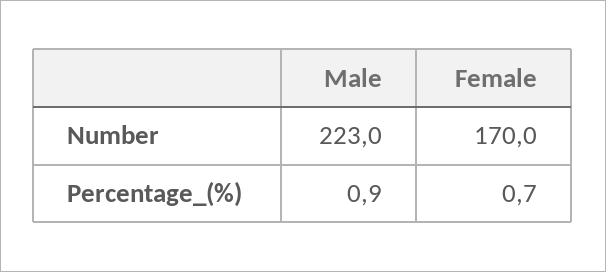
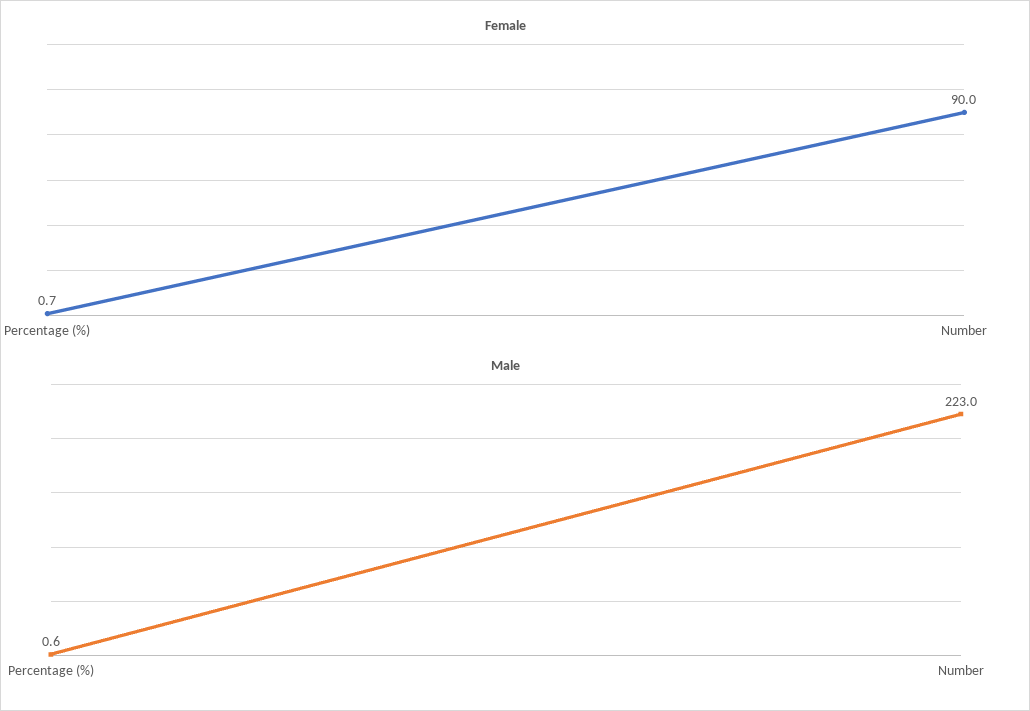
  {
    "Male": {
      "Number": 223,
-     "Percentage_(%)": 0.9
+     "Percentage_(%)": 0.6
    },
    "Female": {
-     "Number": 170,
+     "Number": 90,
      "Percentage_(%)": 0.7
    }
  }

